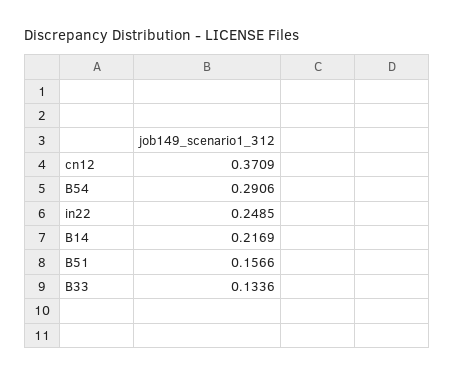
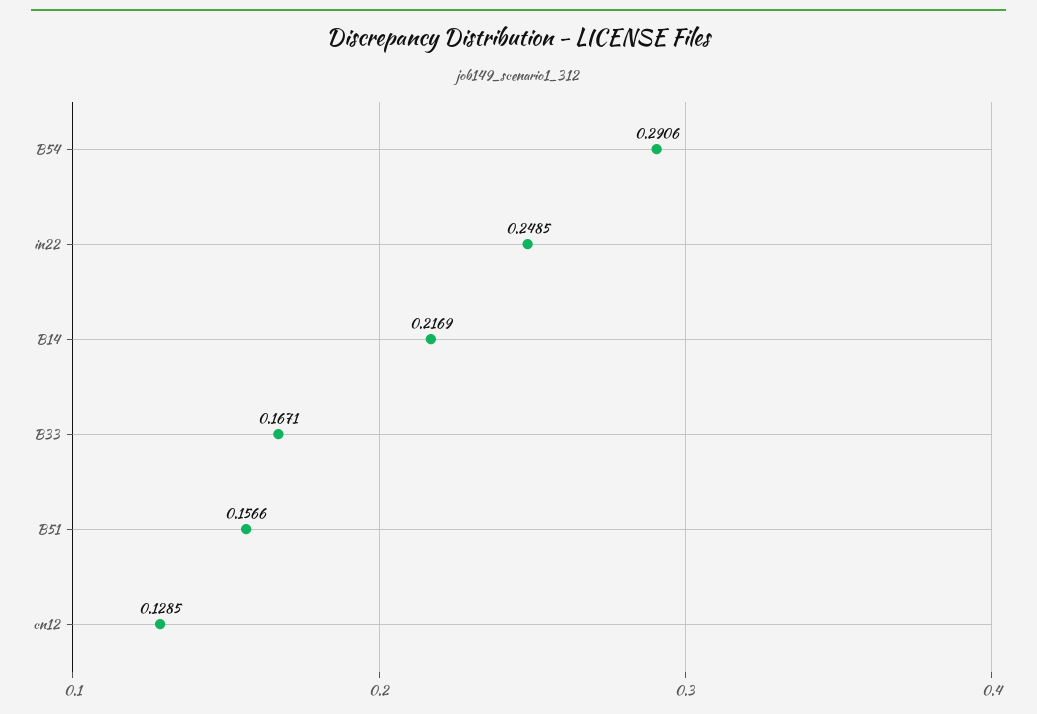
  {
-   "cn12": 0.3709,
+   "cn12": 0.1285,
    "B54": 0.2906,
    "in22": 0.2485,
    "B14": 0.2169,
    "B51": 0.1566,
-   "B33": 0.1336
+   "B33": 0.1671
  }

